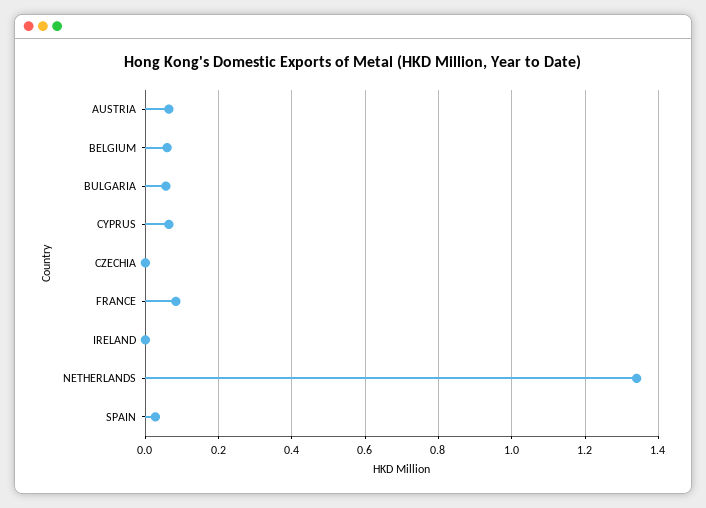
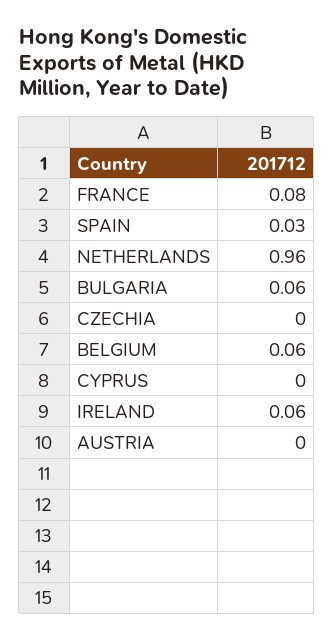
  {
-   "AUSTRIA": 0.06,
+   "AUSTRIA": 0,
    "BELGIUM": 0.06,
    "BULGARIA": 0.06,
-   "CYPRUS": 0.06,
+   "CYPRUS": 0,
    "CZECHIA": 0,
    "FRANCE": 0.08,
-   "IRELAND": 0,
+   "IRELAND": 0.06,
-   "NETHERLANDS": 1.34,
+   "NETHERLANDS": 0.96,
    "SPAIN": 0.03
  }

